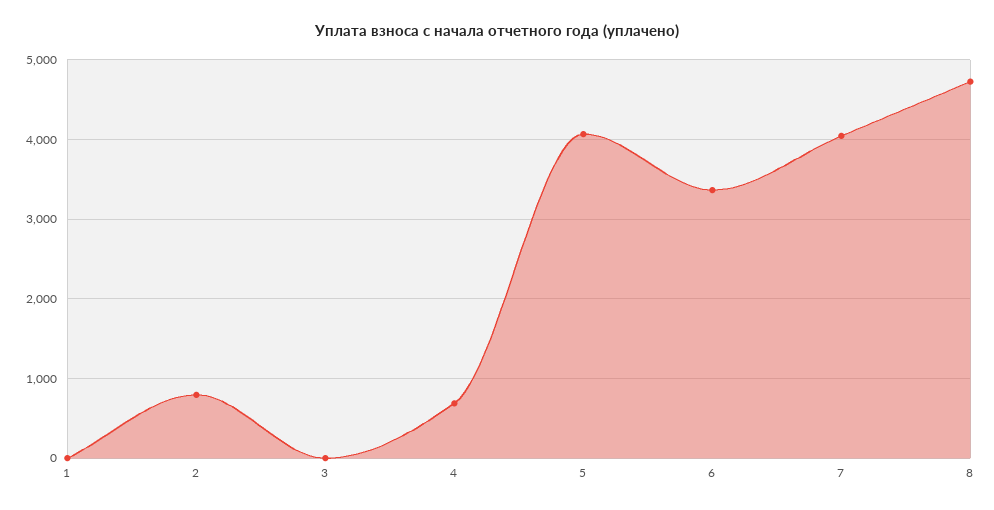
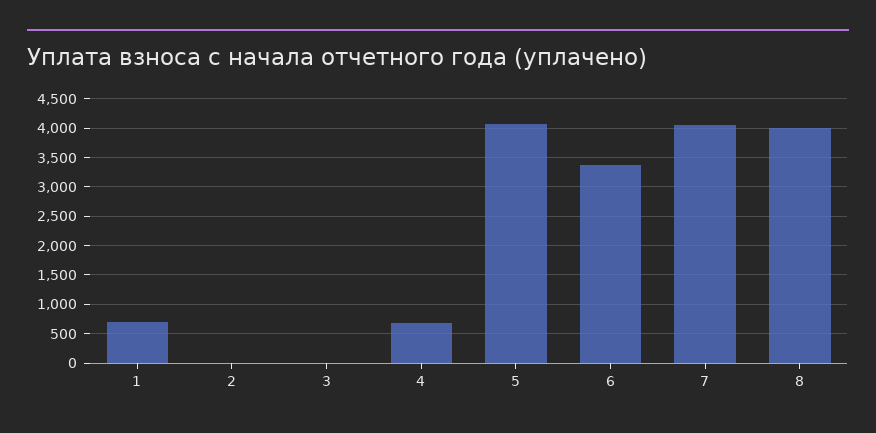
  {
-   "1": 0,
+   "1": 750,
-   "2": 800,
+   "2": 0,
    "3": 0,
    "4": 700,
    "5": 4100,
    "6": 3400,
    "7": 4000,
-   "8": 4700
+   "8": 4000
  }

